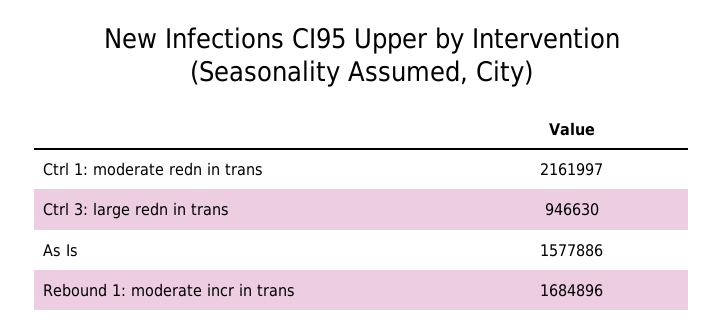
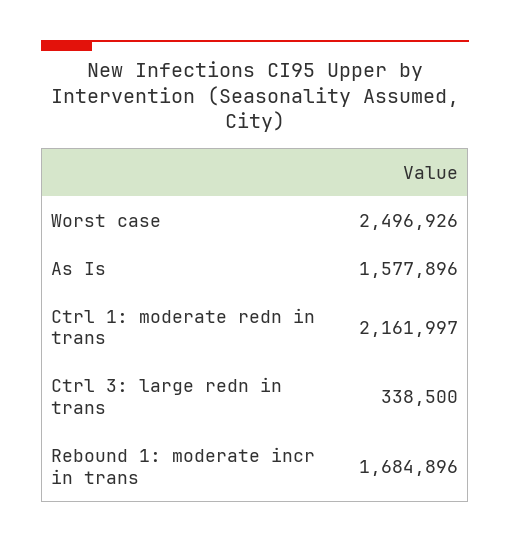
  {
    "Ctrl 1: moderate redn in trans": 2161997,
-   "Ctrl 3: large redn in trans": 946630,
+   "Ctrl 3: large redn in trans": 338500,
-   "As Is": 1577886,
+   "As Is": 1577896,
-   "Rebound 1: moderate incr in trans": 1684896
+   "Rebound 1: moderate incr in trans": 1684896,
+   "Worst case": 2496926
  }

